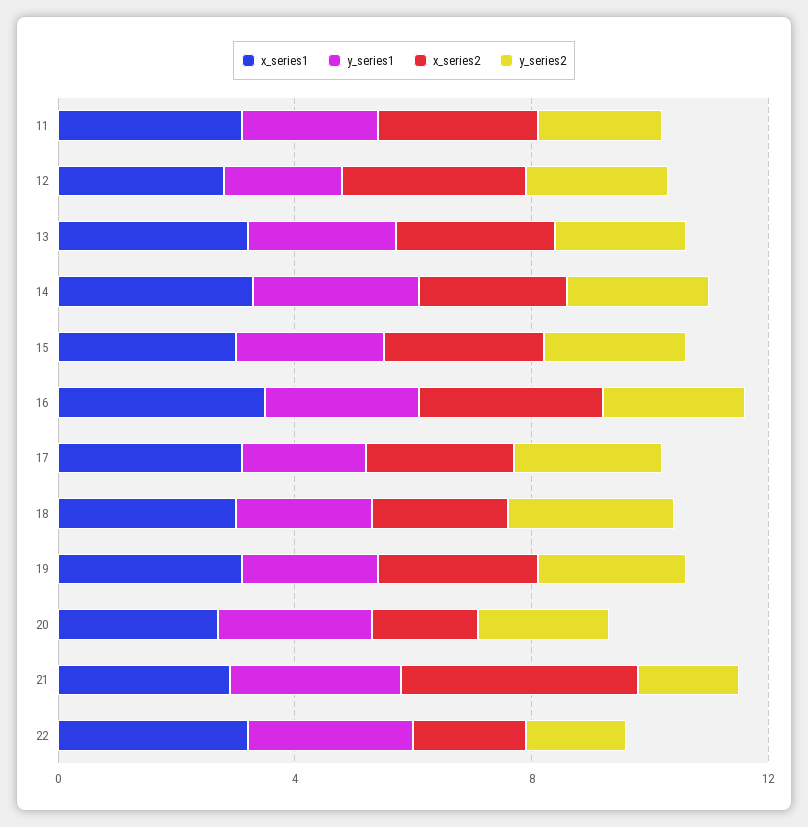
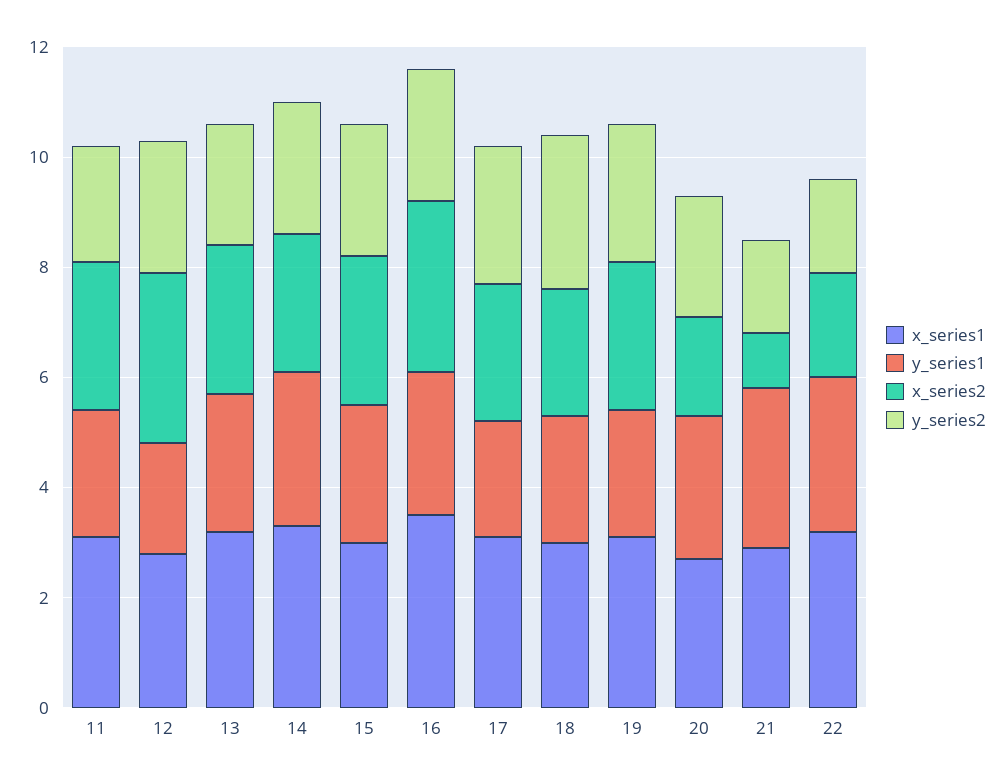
  {
    "x_series1": {
      "11": 3,
      "12": 3,
      "13": 3,
      "14": 3.5,
      "15": 3,
      "16": 3.5,
      "17": 3,
      "18": 3,
      "19": 3,
      "20": 2.5,
      "21": 3,
      "22": 3
    },
    "y_series1": {
      "11": 2.5,
      "12": 2,
      "13": 2.5,
      "14": 3,
      "15": 2.5,
      "16": 2.5,
      "17": 2,
      "18": 2.5,
      "19": 2.5,
      "20": 2.5,
      "21": 3,
      "22": 3
    },
    "x_series2": {
      "11": 2.5,
      "12": 3,
      "13": 2.5,
      "14": 2.5,
      "15": 2.5,
      "16": 3,
      "17": 2.5,
      "18": 2.5,
      "19": 2.5,
      "20": 2,
-     "21": 4,
+     "21": 1,
      "22": 2
    },
    "y_series2": {
      "11": 2,
      "12": 2.5,
      "13": 2,
      "14": 2.5,
      "15": 2.5,
      "16": 2.5,
      "17": 2.5,
      "18": 3,
      "19": 2.5,
      "20": 2,
      "21": 1.5,
      "22": 1.5
    }
  }

